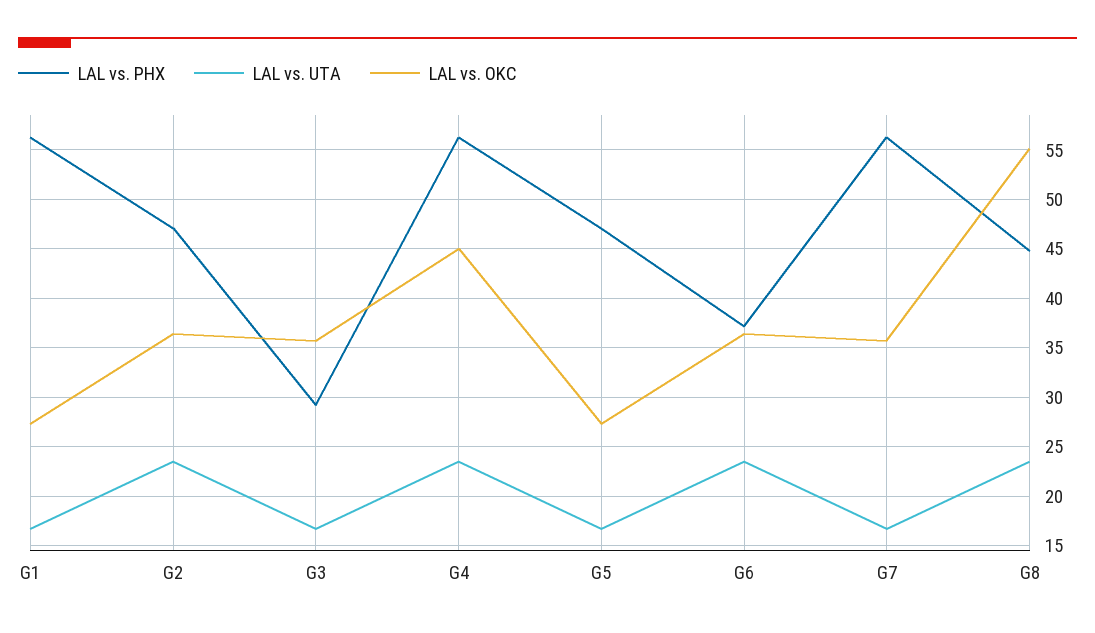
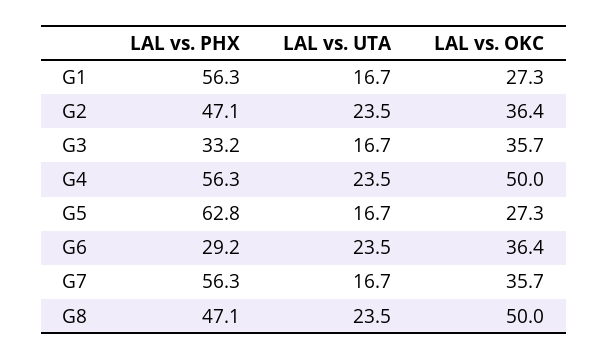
  {
    "LAL vs. PHX": {
      "G1": 56.3,
      "G2": 47.1,
-     "G3": 29,
+     "G3": 33.2,
      "G4": 56.3,
-     "G5": 47,
+     "G5": 62.8,
-     "G6": 37,
+     "G6": 29.2,
      "G7": 56.3,
-     "G8": 45
+     "G8": 47.1
    },
    "LAL vs. UTA": {
      "G1": 16.7,
      "G2": 23.5,
      "G3": 16.7,
      "G4": 23.5,
      "G5": 16.7,
      "G6": 23.5,
      "G7": 16.7,
      "G8": 23.5
    },
    "LAL vs. OKC": {
      "G1": 27.3,
      "G2": 36.4,
      "G3": 35.7,
-     "G4": 45,
+     "G4": 50,
      "G5": 27.3,
      "G6": 36.4,
      "G7": 35.7,
-     "G8": 55
+     "G8": 50
    }
  }

